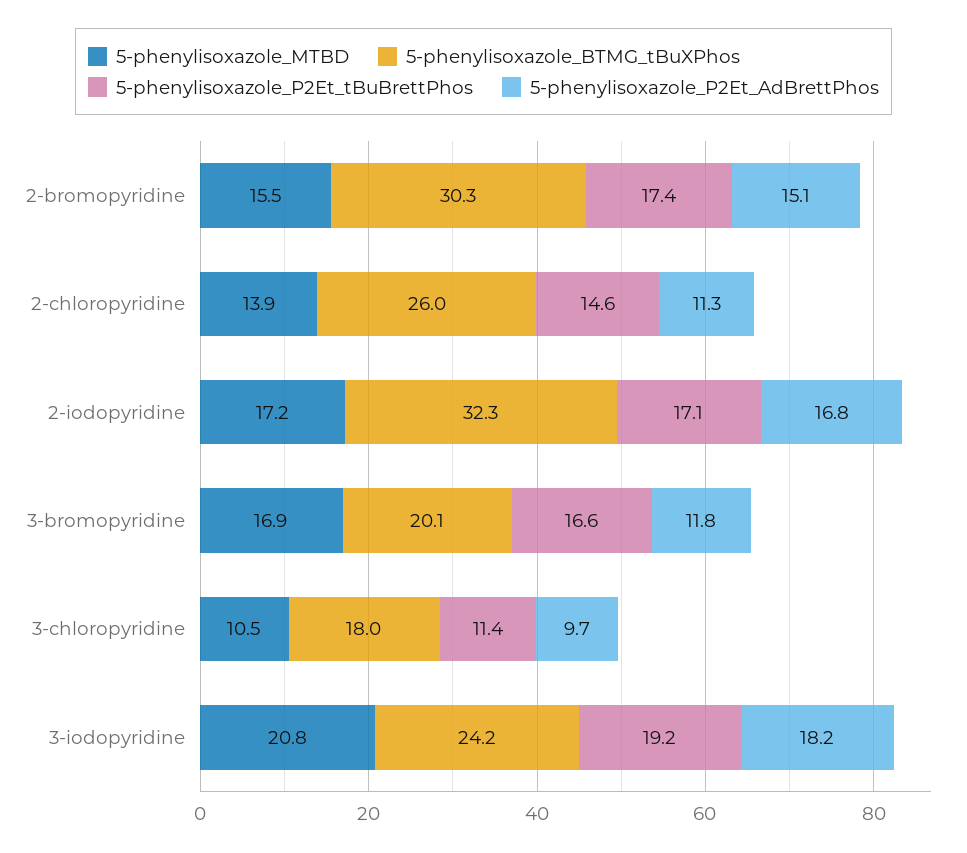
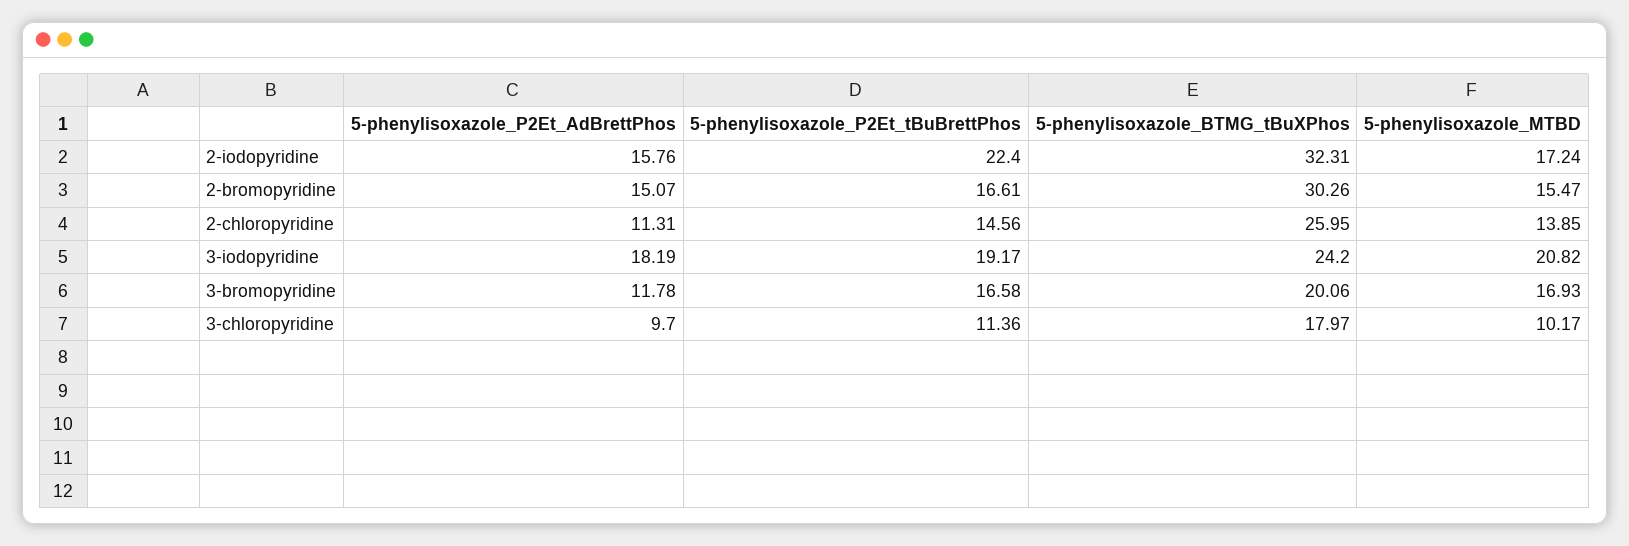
  {
    "5-phenylisoxazole_MTBD": {
      "2-bromopyridine": 15.47,
      "2-chloropyridine": 13.85,
      "2-iodopyridine": 17.24,
      "3-bromopyridine": 16.93,
-     "3-chloropyridine": 10.5,
+     "3-chloropyridine": 10.17,
      "3-iodopyridine": 20.82
    },
    "5-phenylisoxazole_BTMG_tBuXPhos": {
      "2-bromopyridine": 30.26,
      "2-chloropyridine": 25.95,
      "2-iodopyridine": 32.31,
      "3-bromopyridine": 20.06,
      "3-chloropyridine": 17.97,
      "3-iodopyridine": 24.2
    },
    "5-phenylisoxazole_P2Et_tBuBrettPhos": {
-     "2-bromopyridine": 17.4,
+     "2-bromopyridine": 16.61,
      "2-chloropyridine": 14.56,
-     "2-iodopyridine": 17.1,
+     "2-iodopyridine": 22.4,
      "3-bromopyridine": 16.58,
      "3-chloropyridine": 11.36,
      "3-iodopyridine": 19.17
    },
    "5-phenylisoxazole_P2Et_AdBrettPhos": {
      "2-bromopyridine": 15.07,
      "2-chloropyridine": 11.31,
-     "2-iodopyridine": 16.8,
+     "2-iodopyridine": 15.76,
      "3-bromopyridine": 11.78,
      "3-chloropyridine": 9.7,
      "3-iodopyridine": 18.19
    }
  }

